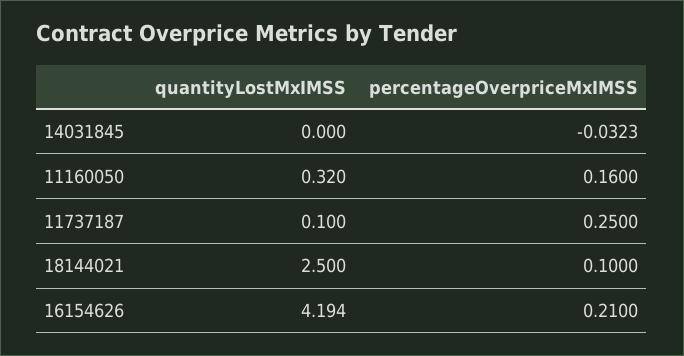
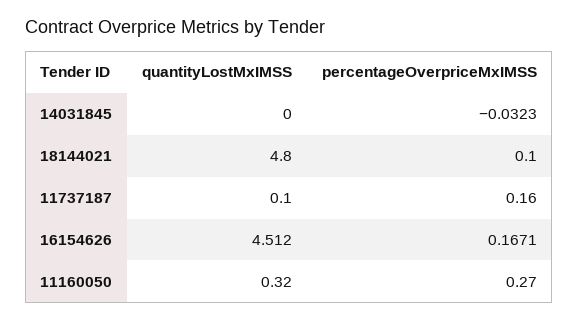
  {
    "quantityLostMxIMSS": {
      "14031845": 0,
      "11160050": 0.32,
      "11737187": 0.1,
-     "18144021": 2.5,
+     "18144021": 4.8,
-     "16154626": 4.194
+     "16154626": 4.512
    },
    "percentageOverpriceMxIMSS": {
      "14031845": -0.0323,
-     "11160050": 0.16,
+     "11160050": 0.27,
-     "11737187": 0.25,
+     "11737187": 0.16,
      "18144021": 0.1,
-     "16154626": 0.21
+     "16154626": 0.1671
    }
  }

